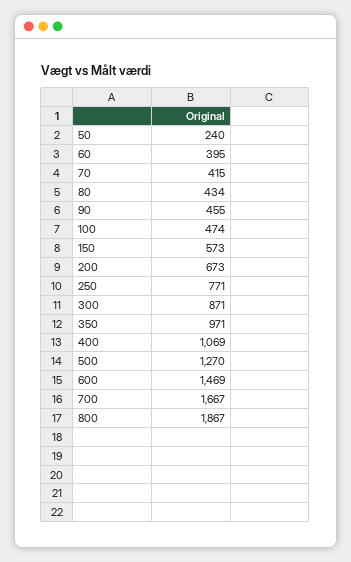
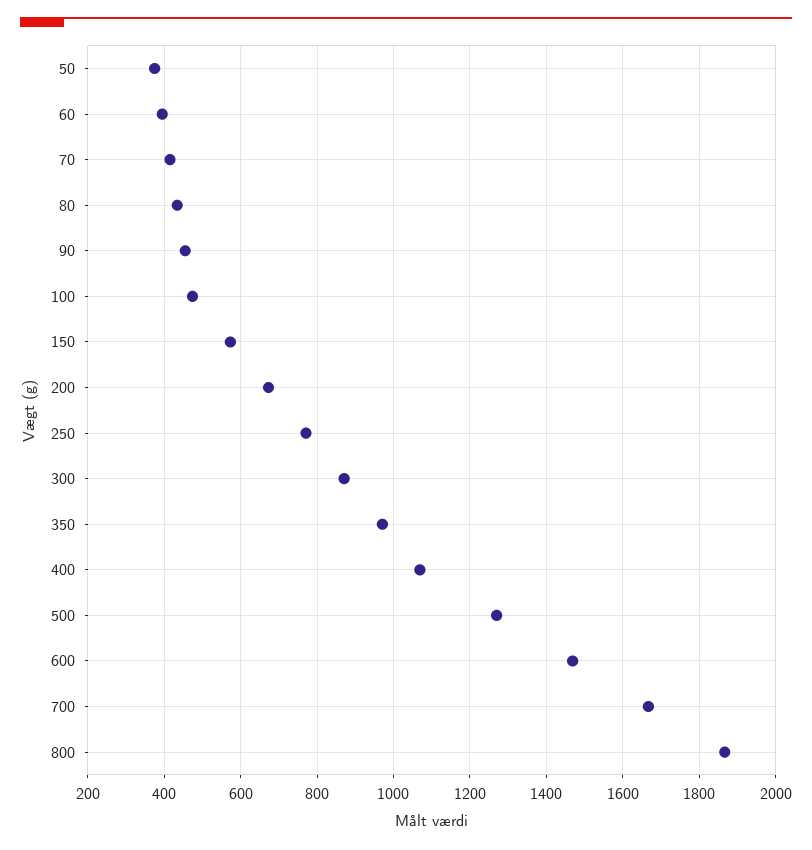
  {
-   "50": 240,
+   "50": 380,
    "60": 395,
    "70": 415,
    "80": 434,
    "90": 455,
    "100": 474,
    "150": 573,
    "200": 673,
    "250": 771,
    "300": 871,
    "350": 971,
    "400": 1069,
    "500": 1270,
    "600": 1469,
    "700": 1667,
    "800": 1867
  }

